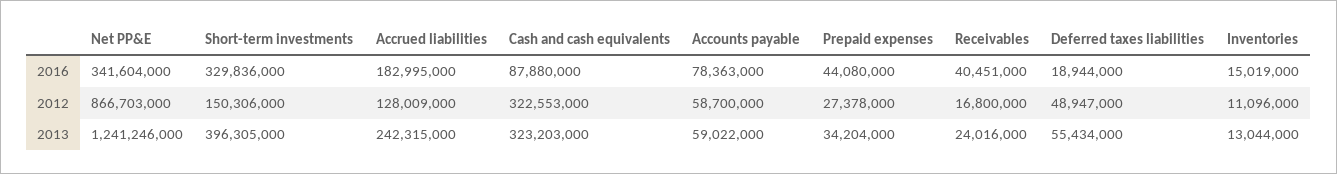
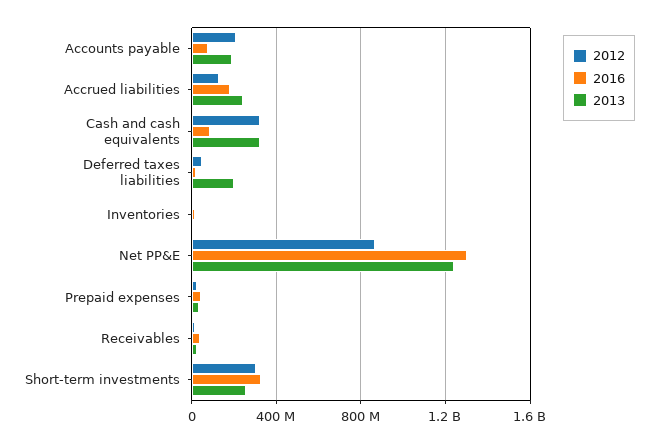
  {
    "2016": {
-     "Net PP&E": 341604000,
+     "Net PP&E": 1300000000,
      "Short-term investments": 329836000,
      "Accrued liabilities": 182995000,
      "Cash and cash equivalents": 87880000,
      "Accounts payable": 78363000,
      "Prepaid expenses": 44080000,
      "Receivables": 40451000,
      "Deferred taxes liabilities": 18944000,
      "Inventories": 15019000
    },
    "2012": {
      "Net PP&E": 866703000,
-     "Short-term investments": 150306000,
+     "Short-term investments": 300000000,
      "Accrued liabilities": 128009000,
      "Cash and cash equivalents": 322553000,
-     "Accounts payable": 58700000,
+     "Accounts payable": 200000000,
      "Prepaid expenses": 27378000,
      "Receivables": 16800000,
      "Deferred taxes liabilities": 48947000,
      "Inventories": 11096000
    },
    "2013": {
      "Net PP&E": 1241246000,
-     "Short-term investments": 396305000,
+     "Short-term investments": 250000000,
      "Accrued liabilities": 242315000,
      "Cash and cash equivalents": 323203000,
-     "Accounts payable": 59022000,
+     "Accounts payable": 200000000,
      "Prepaid expenses": 34204000,
      "Receivables": 24016000,
-     "Deferred taxes liabilities": 55434000,
+     "Deferred taxes liabilities": 200000000,
      "Inventories": 13044000
    }
  }

